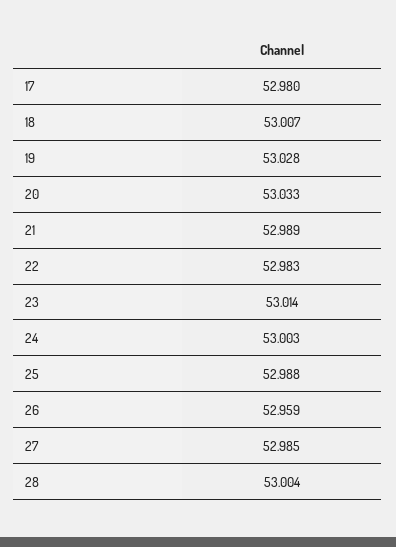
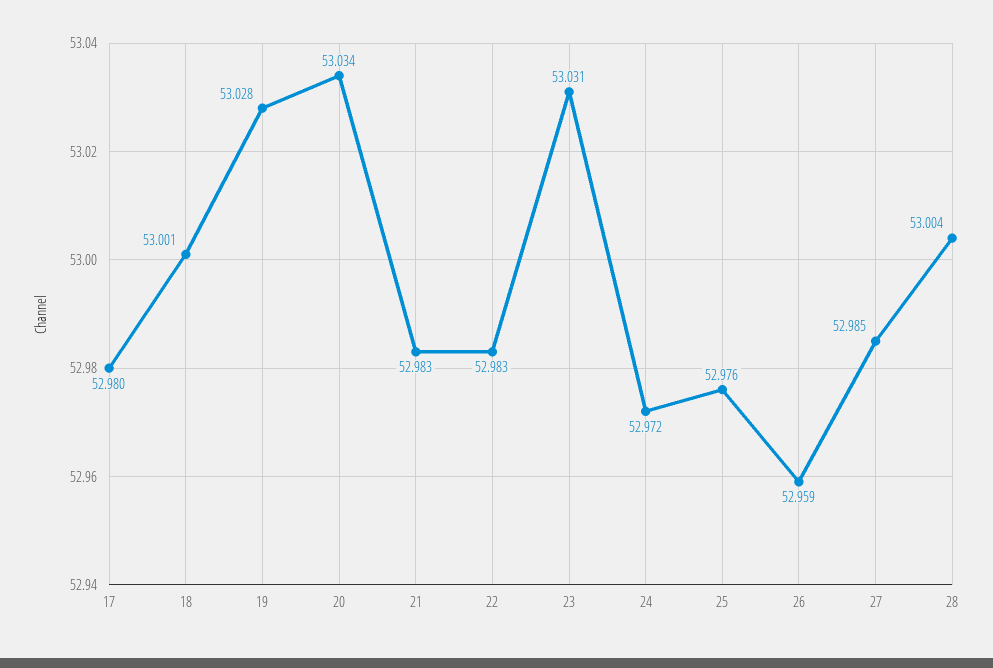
  {
    "17": 52.98,
-   "18": 53.007,
+   "18": 53.001,
    "19": 53.028,
-   "20": 53.033,
+   "20": 53.034,
-   "21": 52.989,
+   "21": 52.983,
    "22": 52.983,
-   "23": 53.014,
+   "23": 53.031,
-   "24": 53.003,
+   "24": 52.972,
-   "25": 52.988,
+   "25": 52.976,
    "26": 52.959,
    "27": 52.985,
    "28": 53.004
  }

